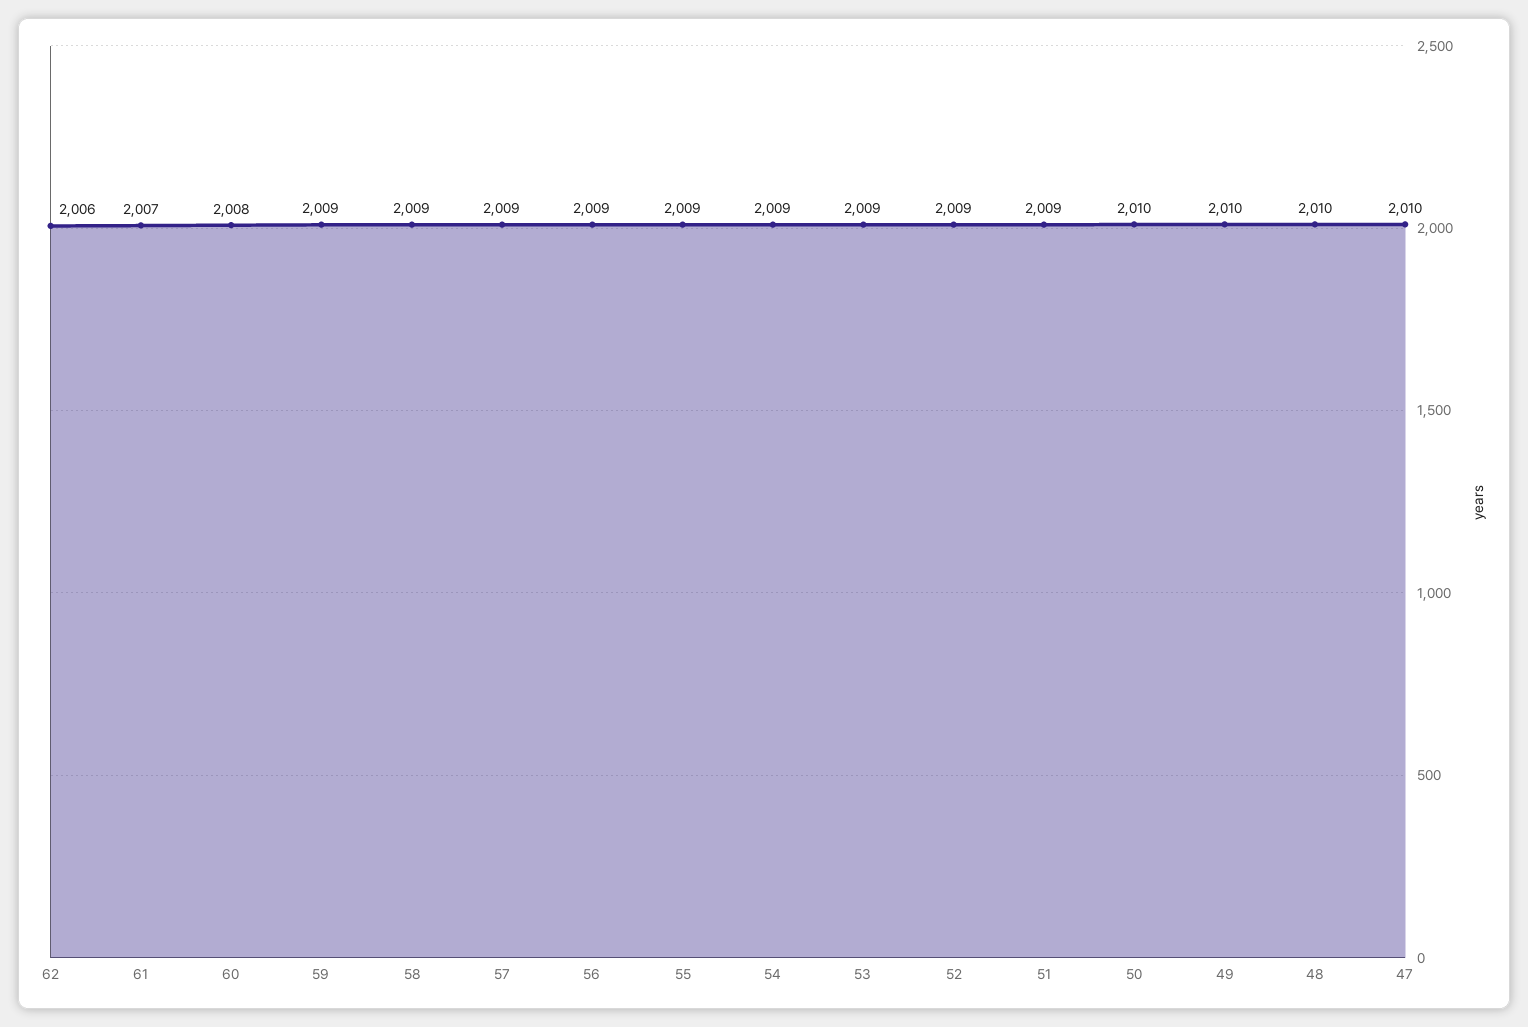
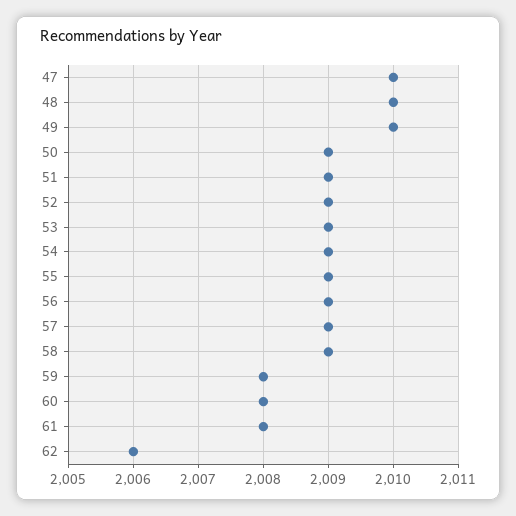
  {
    "62": 2006,
-   "61": 2007,
+   "61": 2008,
    "60": 2008,
-   "59": 2009,
+   "59": 2008,
    "58": 2009,
    "57": 2009,
    "56": 2009,
    "55": 2009,
    "54": 2009,
    "53": 2009,
    "52": 2009,
    "51": 2009,
-   "50": 2010,
+   "50": 2009,
    "49": 2010,
    "48": 2010,
    "47": 2010
  }

